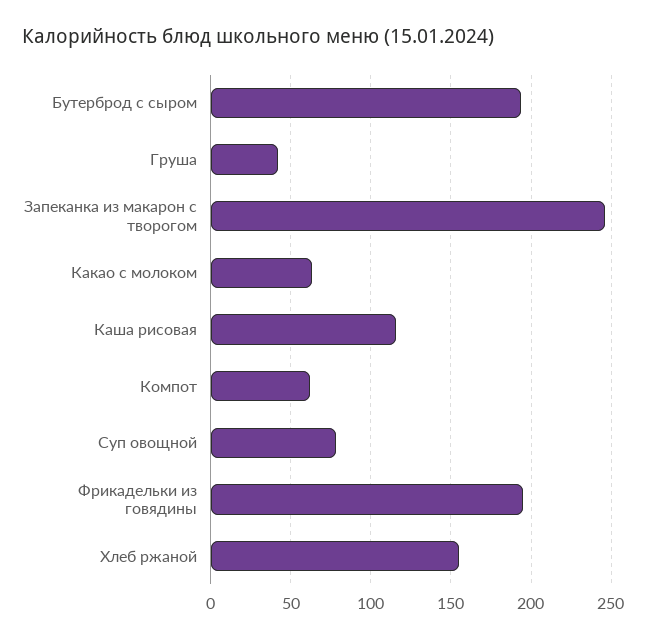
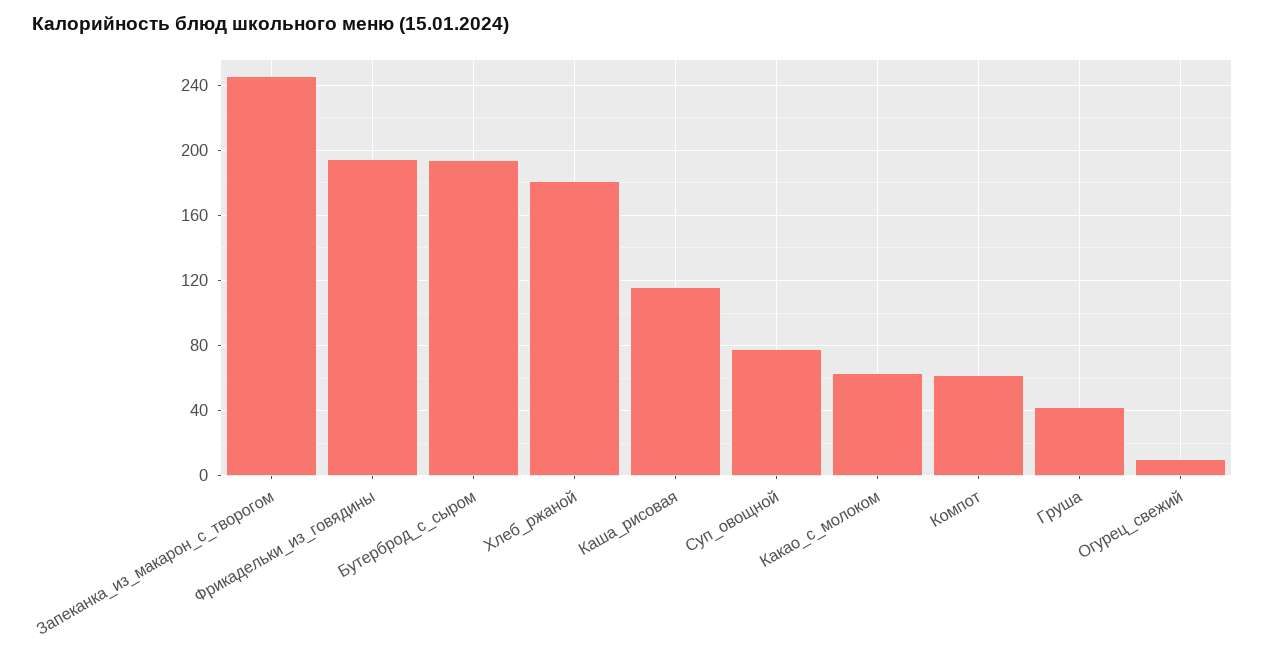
  {
    "Бутерброд с сыром": 195,
    "Груша": 40,
    "Запеканка из макарон с творогом": 245,
    "Какао с молоком": 65,
    "Каша рисовая": 115,
    "Компот": 60,
    "Суп овощной": 80,
    "Фрикадельки из говядины": 195,
-   "Хлеб ржаной": 155
+   "Хлеб ржаной": 180,
+   "Огурец_свежий": 10
  }

